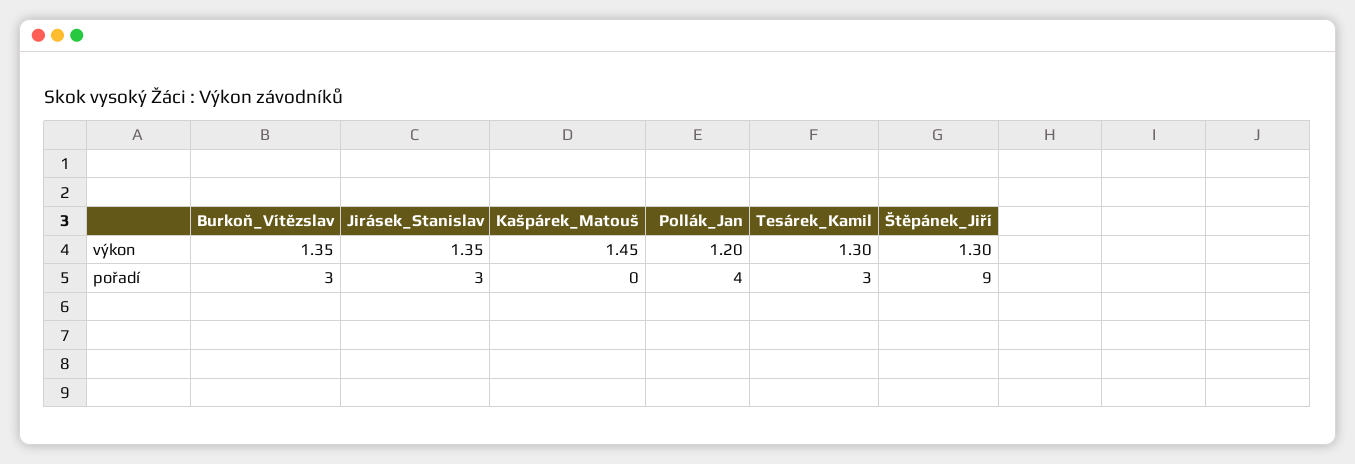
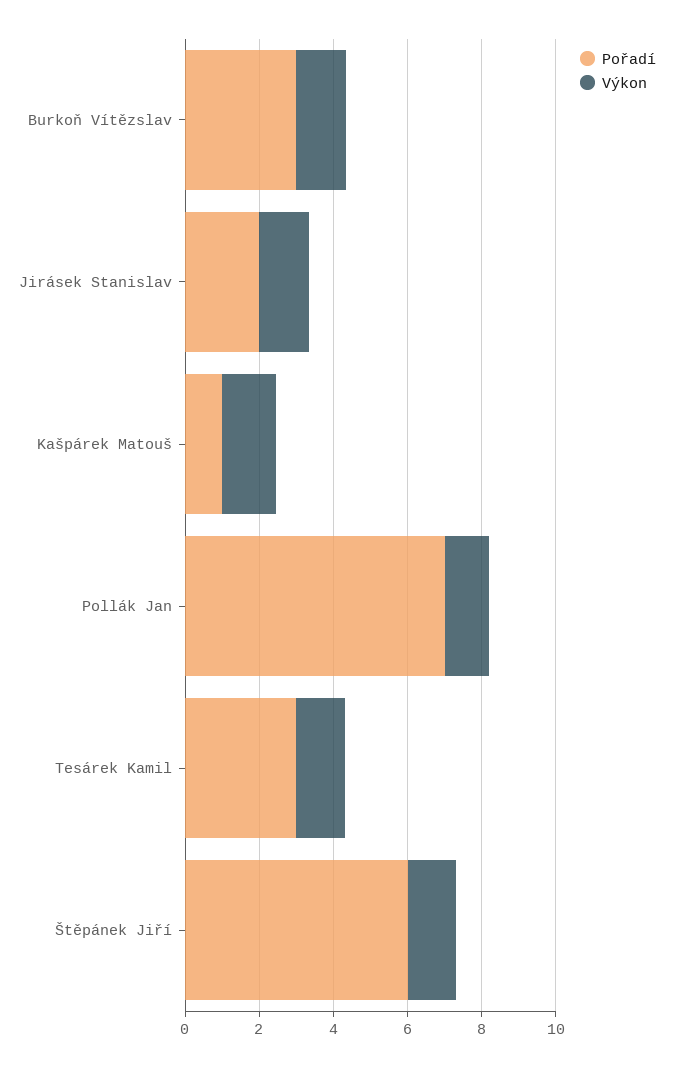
  {
    "výkon": {
      "Burkoň_Vítězslav": 1.35,
      "Jirásek_Stanislav": 1.35,
      "Kašpárek_Matouš": 1.45,
      "Pollák_Jan": 1.2,
      "Tesárek_Kamil": 1.3,
      "Štěpánek_Jiří": 1.3
    },
    "pořadí": {
      "Burkoň_Vítězslav": 3,
-     "Jirásek_Stanislav": 3,
+     "Jirásek_Stanislav": 2,
-     "Kašpárek_Matouš": 0,
+     "Kašpárek_Matouš": 1,
-     "Pollák_Jan": 4,
+     "Pollák_Jan": 7,
      "Tesárek_Kamil": 3,
-     "Štěpánek_Jiří": 9
+     "Štěpánek_Jiří": 6
    }
  }

